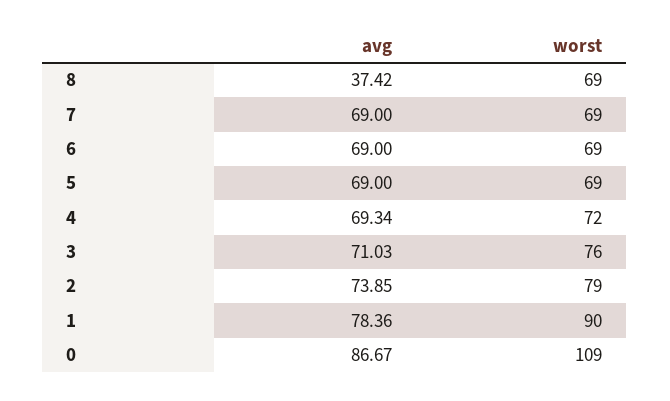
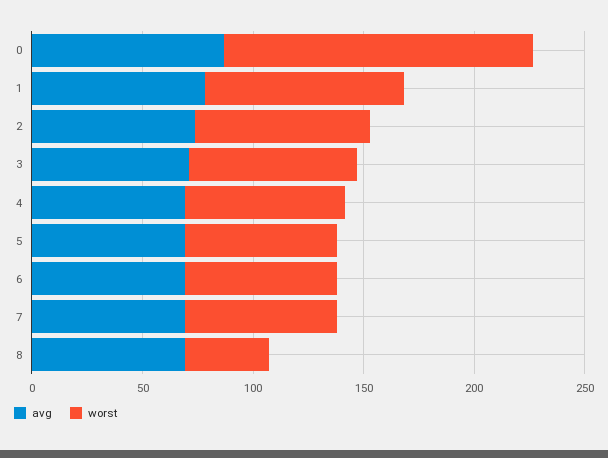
  {
    "avg": {
-     "8": 37.42,
+     "8": 70,
      "7": 69,
      "6": 69,
      "5": 69,
      "4": 69.34,
      "3": 71.03,
      "2": 73.85,
      "1": 78.36,
      "0": 86.67
    },
    "worst": {
-     "8": 69,
+     "8": 40,
      "7": 69,
      "6": 69,
      "5": 69,
      "4": 72,
      "3": 76,
      "2": 79,
      "1": 90,
-     "0": 109
+     "0": 140
    }
  }

